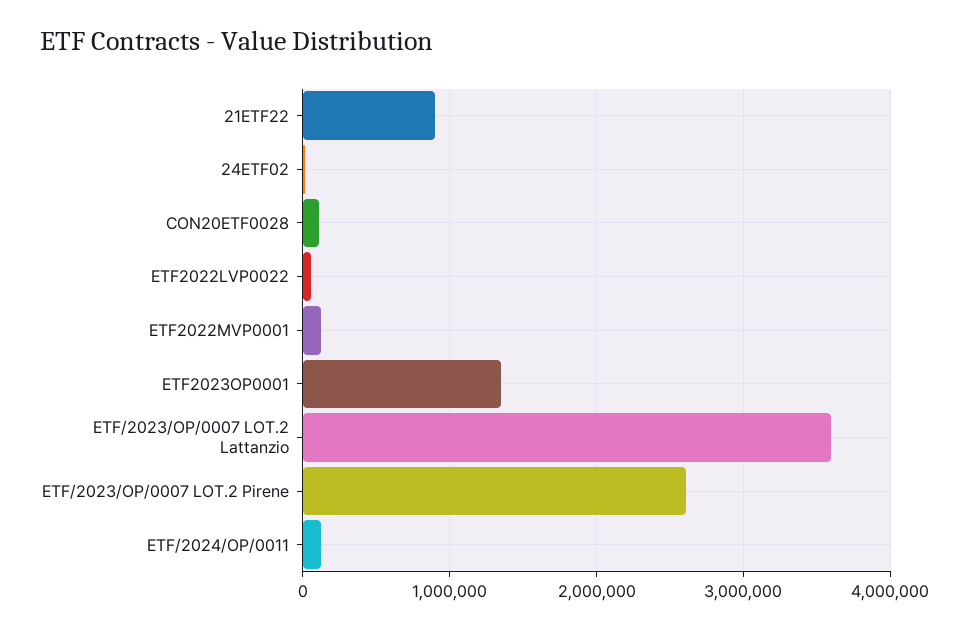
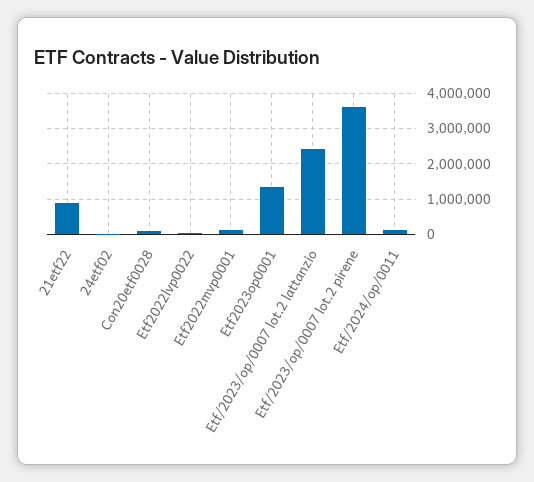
  {
    "21ETF22": 900000,
    "24ETF02": 0,
    "CON20ETF0028": 100000,
    "ETF2022LVP0022": 100000,
    "ETF2022MVP0001": 100000,
    "ETF2023OP0001": 1400000,
-   "ETF/2023/OP/0007 LOT.2 Lattanzio": 3600000,
+   "ETF/2023/OP/0007 LOT.2 Lattanzio": 2400000,
-   "ETF/2023/OP/0007 LOT.2 Pirene": 2600000,
+   "ETF/2023/OP/0007 LOT.2 Pirene": 3600000,
    "ETF/2024/OP/0011": 100000
  }

